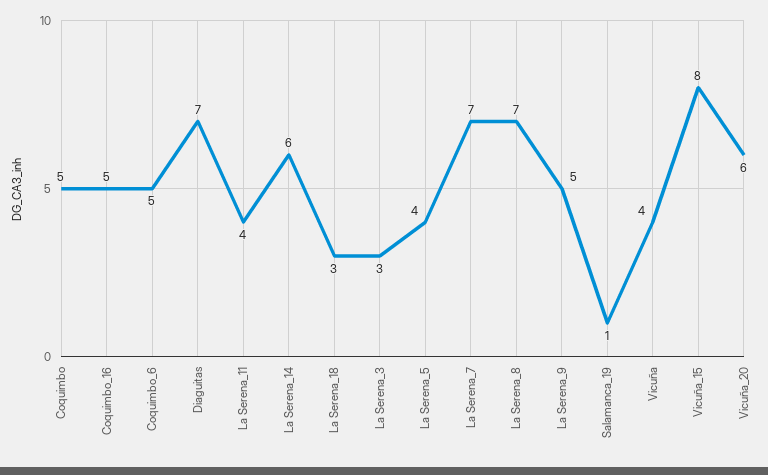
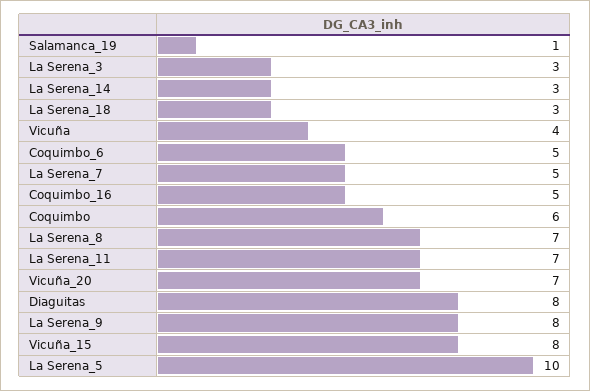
  {
-   "Coquimbo": 5,
+   "Coquimbo": 6,
    "Coquimbo_16": 5,
    "Coquimbo_6": 5,
-   "Diaguitas": 7,
+   "Diaguitas": 8,
-   "La Serena_11": 4,
+   "La Serena_11": 7,
-   "La Serena_14": 6,
+   "La Serena_14": 3,
    "La Serena_18": 3,
    "La Serena_3": 3,
-   "La Serena_5": 4,
+   "La Serena_5": 10,
-   "La Serena_7": 7,
+   "La Serena_7": 5,
    "La Serena_8": 7,
-   "La Serena_9": 5,
+   "La Serena_9": 8,
    "Salamanca_19": 1,
    "Vicuña": 4,
    "Vicuña_15": 8,
-   "Vicuña_20": 6
+   "Vicuña_20": 7
  }

